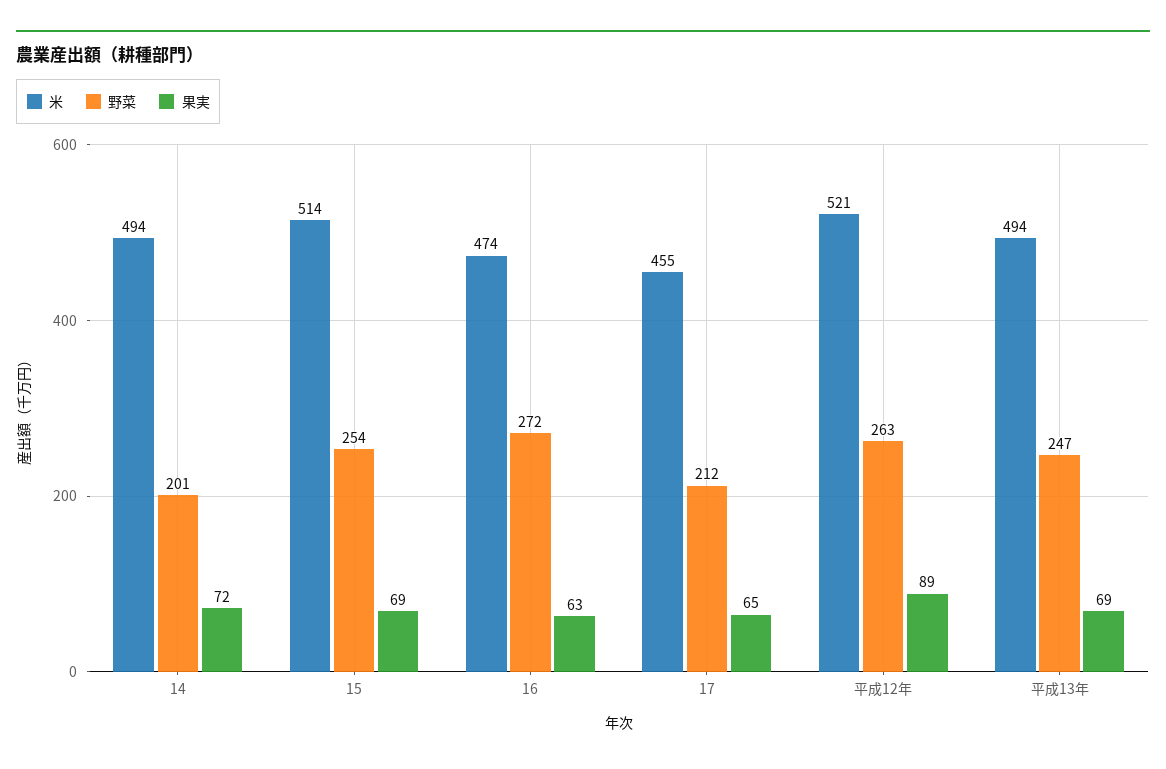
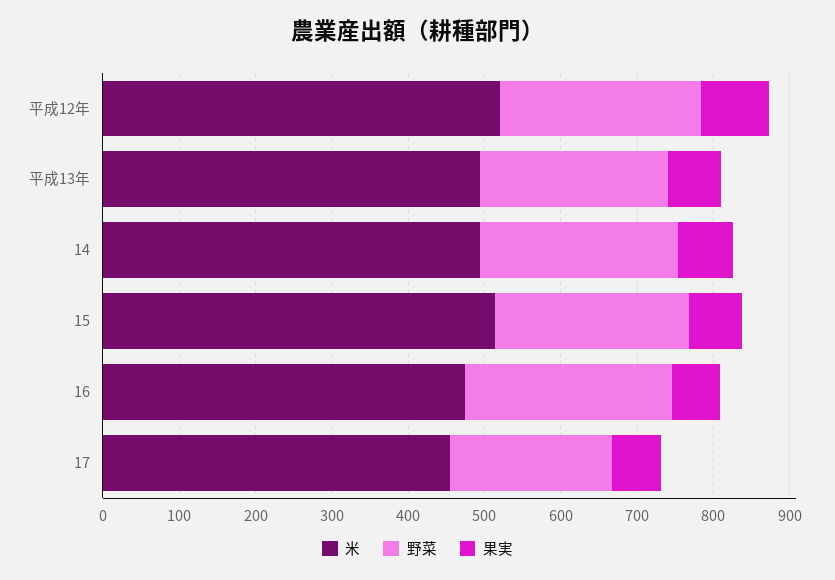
  {
    "米": {
      "14": 494,
      "15": 514,
      "16": 474,
      "17": 455,
      "平成12年": 521,
      "平成13年": 494
    },
    "野菜": {
-     "14": 201,
+     "14": 260,
      "15": 254,
      "16": 272,
      "17": 212,
      "平成12年": 263,
      "平成13年": 247
    },
    "果実": {
      "14": 72,
      "15": 69,
      "16": 63,
      "17": 65,
      "平成12年": 89,
      "平成13年": 69
    }
  }

